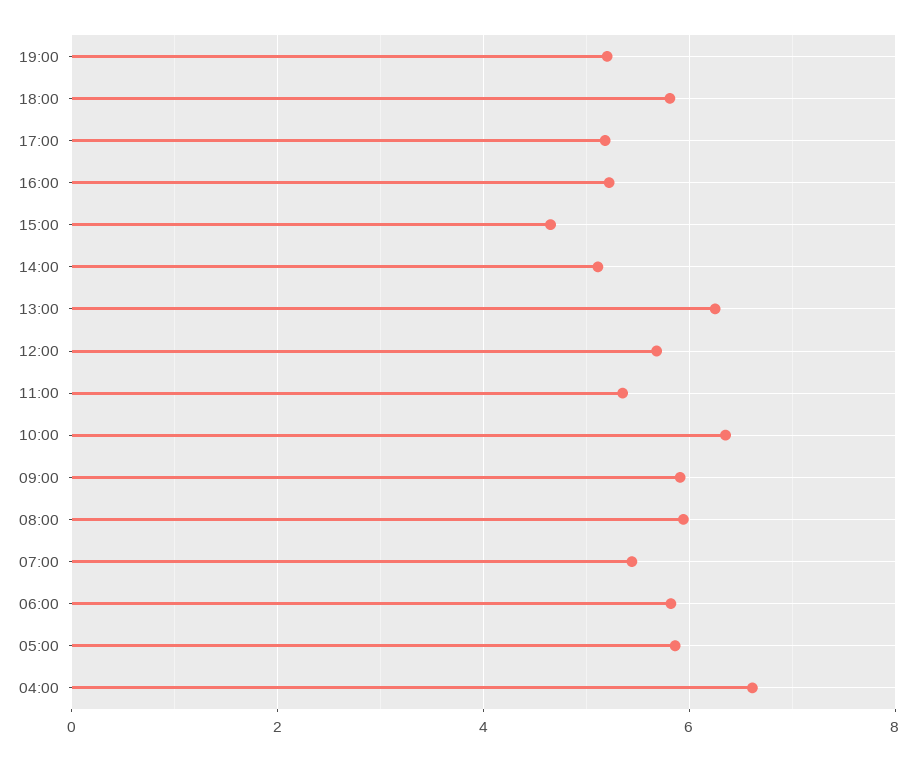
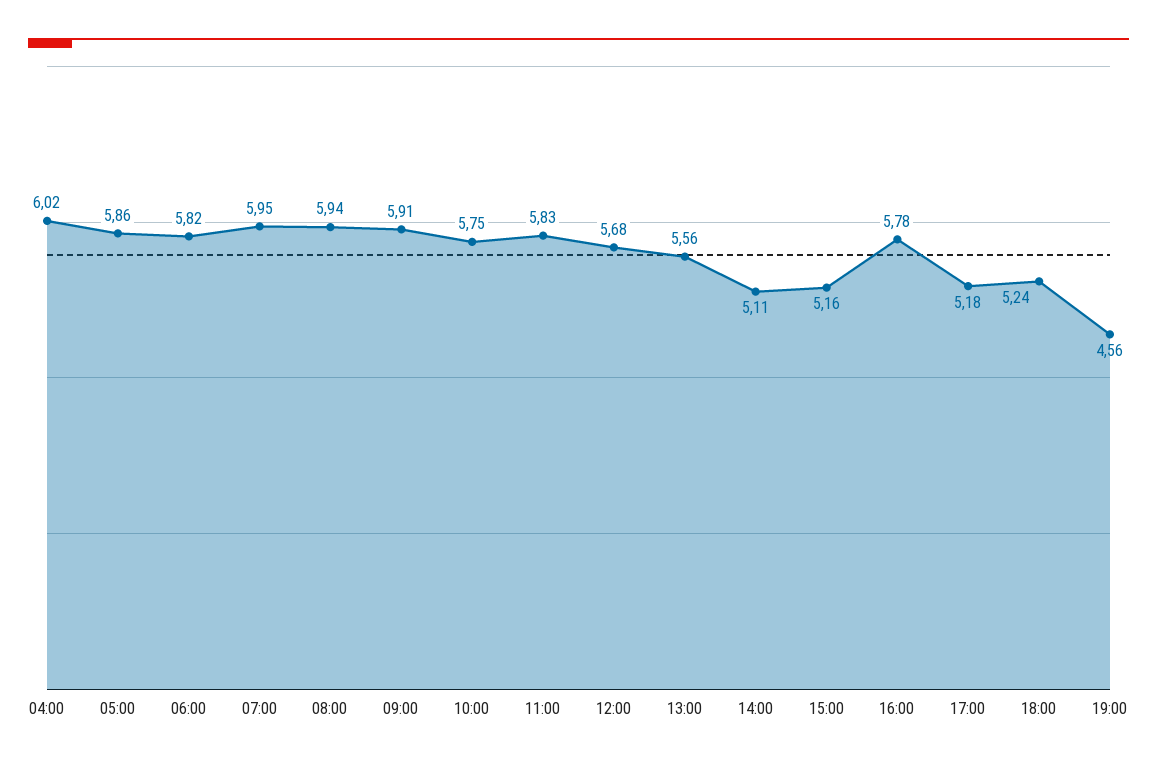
  {
-   "19:00": 5.2,
+   "19:00": 4.56,
-   "18:00": 5.8,
+   "18:00": 5.24,
    "17:00": 5.18,
-   "16:00": 5.2,
+   "16:00": 5.78,
-   "15:00": 4.6,
+   "15:00": 5.16,
    "14:00": 5.11,
-   "13:00": 6.2,
+   "13:00": 5.56,
    "12:00": 5.68,
-   "11:00": 5.4,
+   "11:00": 5.83,
-   "10:00": 6.4,
+   "10:00": 5.75,
    "09:00": 5.91,
    "08:00": 5.94,
-   "07:00": 5.4,
+   "07:00": 5.95,
    "06:00": 5.82,
    "05:00": 5.86,
-   "04:00": 6.6
+   "04:00": 6.02
  }

